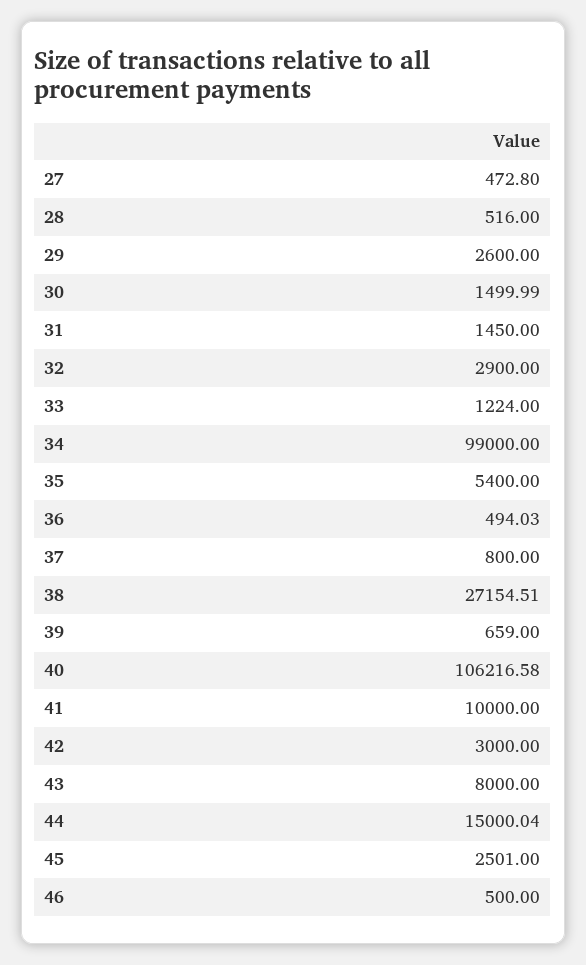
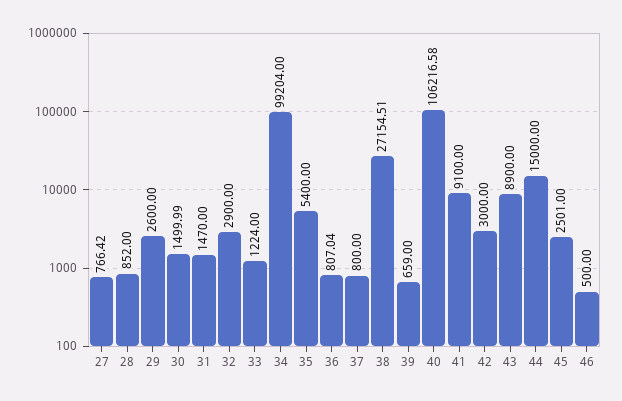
  {
-   "27": 472.8,
+   "27": 766.42,
-   "28": 516,
+   "28": 852,
    "29": 2600,
    "30": 1499.99,
-   "31": 1450,
+   "31": 1470,
    "32": 2900,
    "33": 1224,
-   "34": 99000,
+   "34": 99204,
    "35": 5400,
-   "36": 494.03,
+   "36": 807.04,
    "37": 800,
    "38": 27154.51,
    "39": 659,
    "40": 106216.58,
-   "41": 10000,
+   "41": 9100,
    "42": 3000,
-   "43": 8000,
+   "43": 8900,
-   "44": 15000.04,
+   "44": 15000,
    "45": 2501,
    "46": 500
  }

